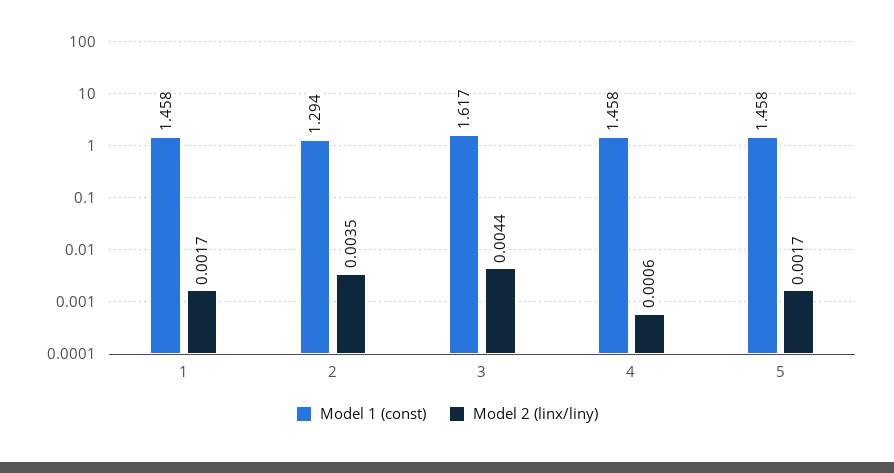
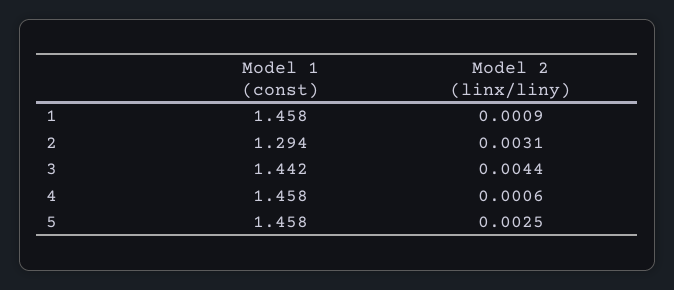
  {
    "Model 1 (const)": {
      "1": 1.458,
      "2": 1.294,
-     "3": 1.617,
+     "3": 1.442,
      "4": 1.458,
      "5": 1.458
    },
    "Model 2 (linx/liny)": {
-     "1": 0.0017,
+     "1": 0.0009,
-     "2": 0.0035,
+     "2": 0.0031,
      "3": 0.0044,
      "4": 0.0006,
-     "5": 0.0017
+     "5": 0.0025
    }
  }

